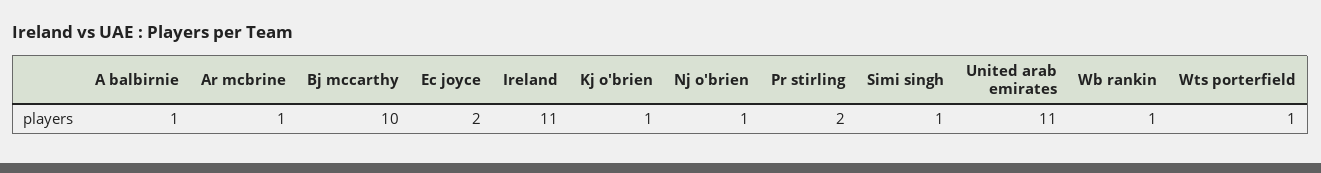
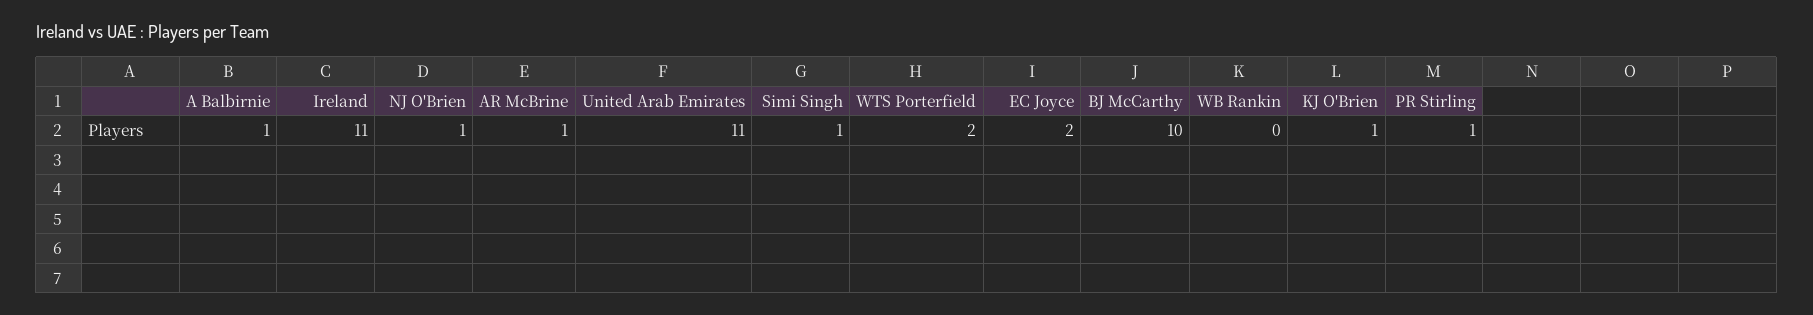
  {
    "A balbirnie": 1,
    "Ar mcbrine": 1,
    "Bj mccarthy": 10,
    "Ec joyce": 2,
    "Ireland": 11,
    "Kj o'brien": 1,
    "Nj o'brien": 1,
-   "Pr stirling": 2,
+   "Pr stirling": 1,
    "Simi singh": 1,
    "United arab emirates": 11,
-   "Wb rankin": 1,
+   "Wb rankin": 0,
-   "Wts porterfield": 1
+   "Wts porterfield": 2
  }

